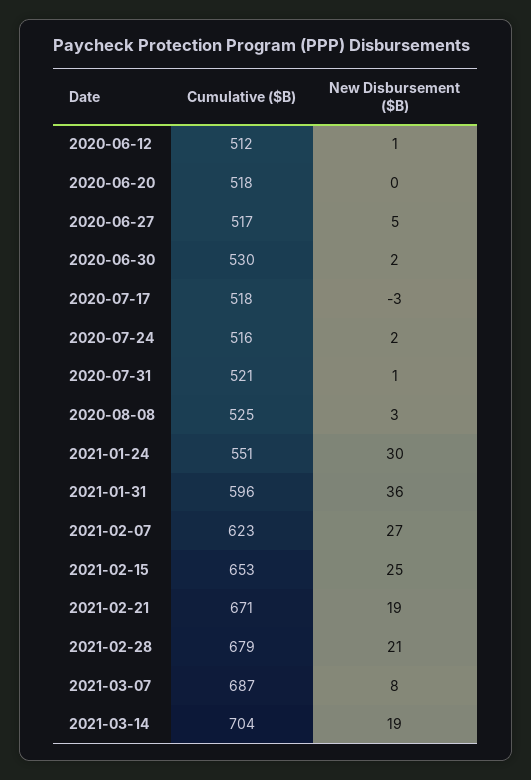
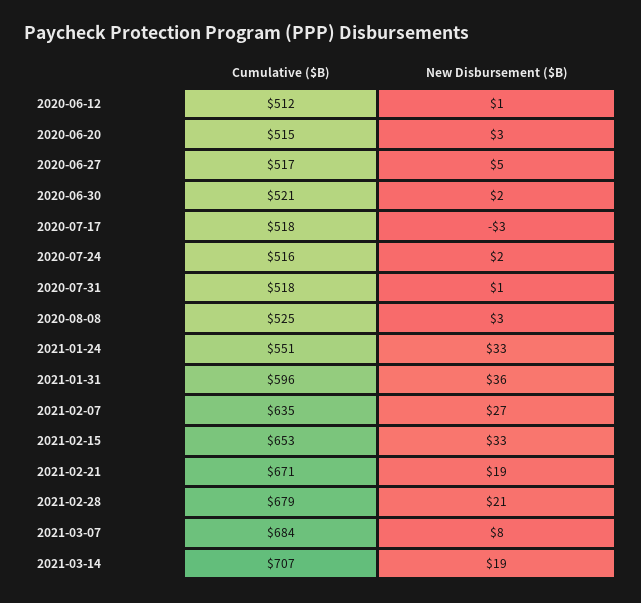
  {
    "Cumulative ($B)": {
      "2020-06-12": 512,
-     "2020-06-20": 518,
+     "2020-06-20": 515,
      "2020-06-27": 517,
-     "2020-06-30": 530,
+     "2020-06-30": 521,
      "2020-07-17": 518,
      "2020-07-24": 516,
-     "2020-07-31": 521,
+     "2020-07-31": 518,
      "2020-08-08": 525,
      "2021-01-24": 551,
      "2021-01-31": 596,
-     "2021-02-07": 623,
+     "2021-02-07": 635,
      "2021-02-15": 653,
      "2021-02-21": 671,
      "2021-02-28": 679,
-     "2021-03-07": 687,
+     "2021-03-07": 684,
-     "2021-03-14": 704
+     "2021-03-14": 707
    },
    "New Disbursement ($B)": {
      "2020-06-12": 1,
-     "2020-06-20": 0,
+     "2020-06-20": 3,
      "2020-06-27": 5,
      "2020-06-30": 2,
      "2020-07-17": -3,
      "2020-07-24": 2,
      "2020-07-31": 1,
      "2020-08-08": 3,
-     "2021-01-24": 30,
+     "2021-01-24": 33,
      "2021-01-31": 36,
      "2021-02-07": 27,
-     "2021-02-15": 25,
+     "2021-02-15": 33,
      "2021-02-21": 19,
      "2021-02-28": 21,
      "2021-03-07": 8,
      "2021-03-14": 19
    }
  }

